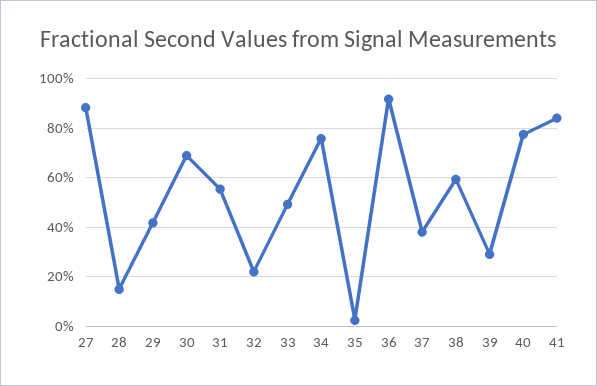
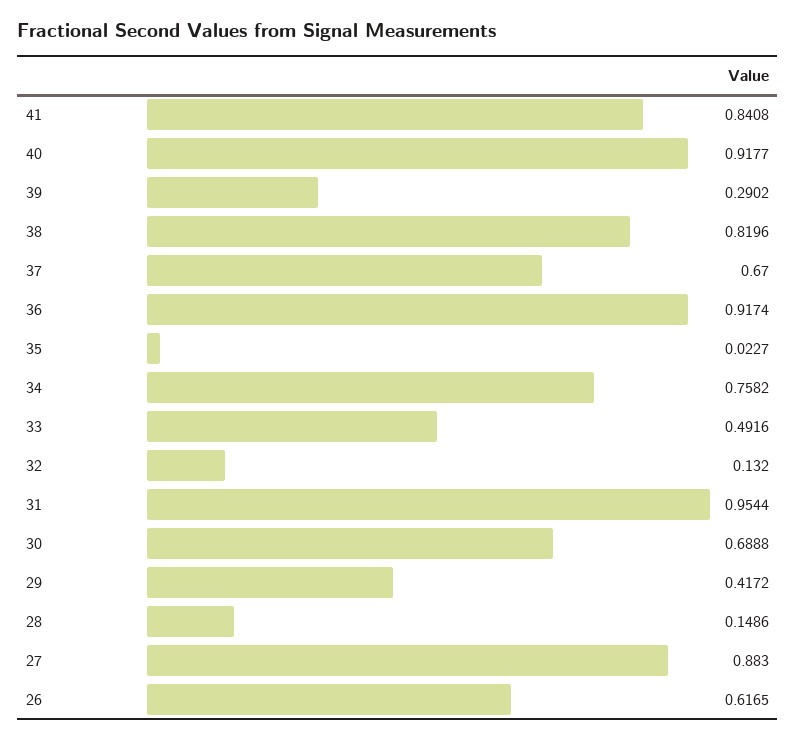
  {
    "27": 0.883,
    "28": 0.1486,
    "29": 0.4172,
    "30": 0.6888,
-   "31": 0.55,
+   "31": 0.9544,
-   "32": 0.225,
+   "32": 0.132,
    "33": 0.4916,
    "34": 0.7582,
    "35": 0.0227,
    "36": 0.9174,
-   "37": 0.375,
+   "37": 0.67,
-   "38": 0.6,
+   "38": 0.8196,
    "39": 0.2902,
-   "40": 0.775,
+   "40": 0.9177,
-   "41": 0.8408
+   "41": 0.8408,
+   "26": 0.6165
  }

